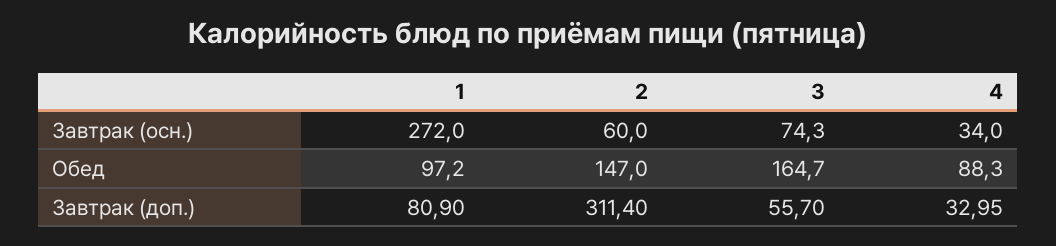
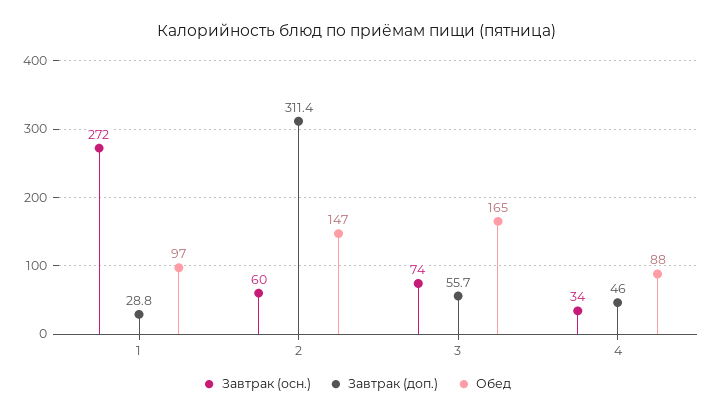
  {
    "Завтрак (осн.)": {
      "1": 272,
      "2": 60,
      "3": 74.3,
      "4": 34
    },
    "Обед": {
      "1": 97.2,
      "2": 147,
      "3": 164.7,
      "4": 88.3
    },
    "Завтрак (доп.)": {
-     "1": 80.9,
+     "1": 28.8,
      "2": 311.4,
      "3": 55.7,
-     "4": 32.95
+     "4": 46
    }
  }

